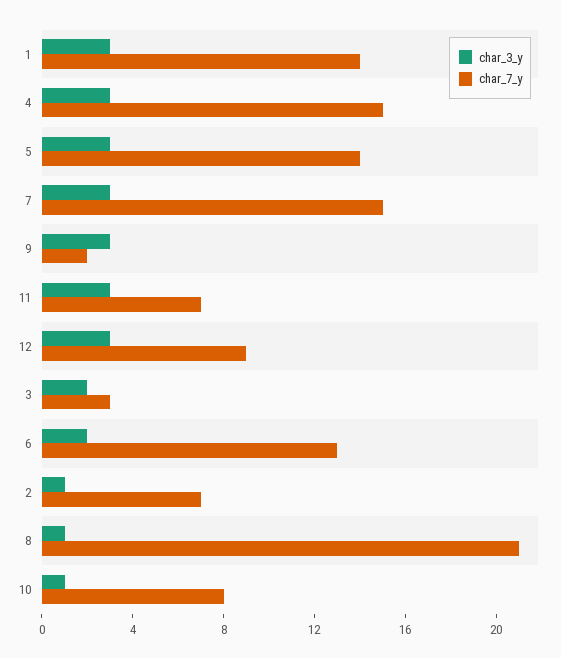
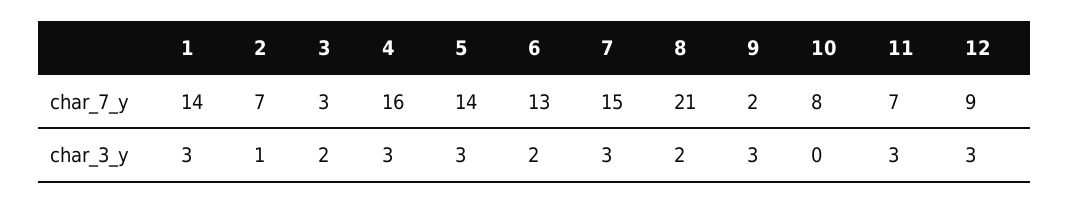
  {
    "char_3_y": {
      "1": 3,
      "4": 3,
      "5": 3,
      "7": 3,
      "9": 3,
      "11": 3,
      "12": 3,
      "3": 2,
      "6": 2,
      "2": 1,
-     "8": 1,
+     "8": 2,
-     "10": 1
+     "10": 0
    },
    "char_7_y": {
      "1": 14,
-     "4": 15,
+     "4": 16,
      "5": 14,
      "7": 15,
      "9": 2,
      "11": 7,
      "12": 9,
      "3": 3,
      "6": 13,
      "2": 7,
      "8": 21,
      "10": 8
    }
  }

